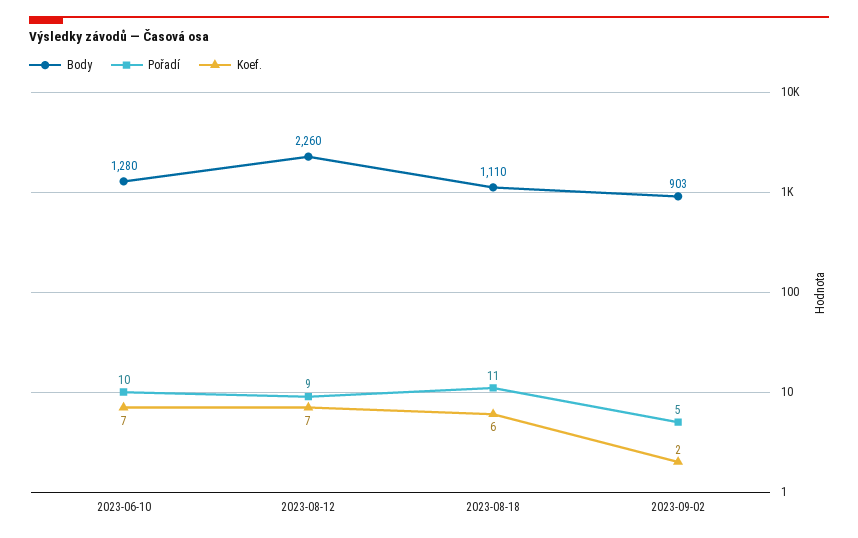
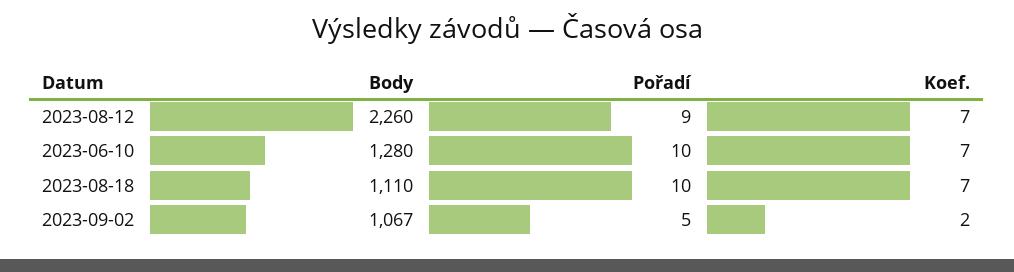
  {
    "Body": {
      "2023-06-10": 1280,
      "2023-08-12": 2260,
      "2023-08-18": 1110,
-     "2023-09-02": 903
+     "2023-09-02": 1067
    },
    "Pořadí": {
      "2023-06-10": 10,
      "2023-08-12": 9,
-     "2023-08-18": 11,
+     "2023-08-18": 10,
      "2023-09-02": 5
    },
    "Koef.": {
      "2023-06-10": 7,
      "2023-08-12": 7,
-     "2023-08-18": 6,
+     "2023-08-18": 7,
      "2023-09-02": 2
    }
  }

